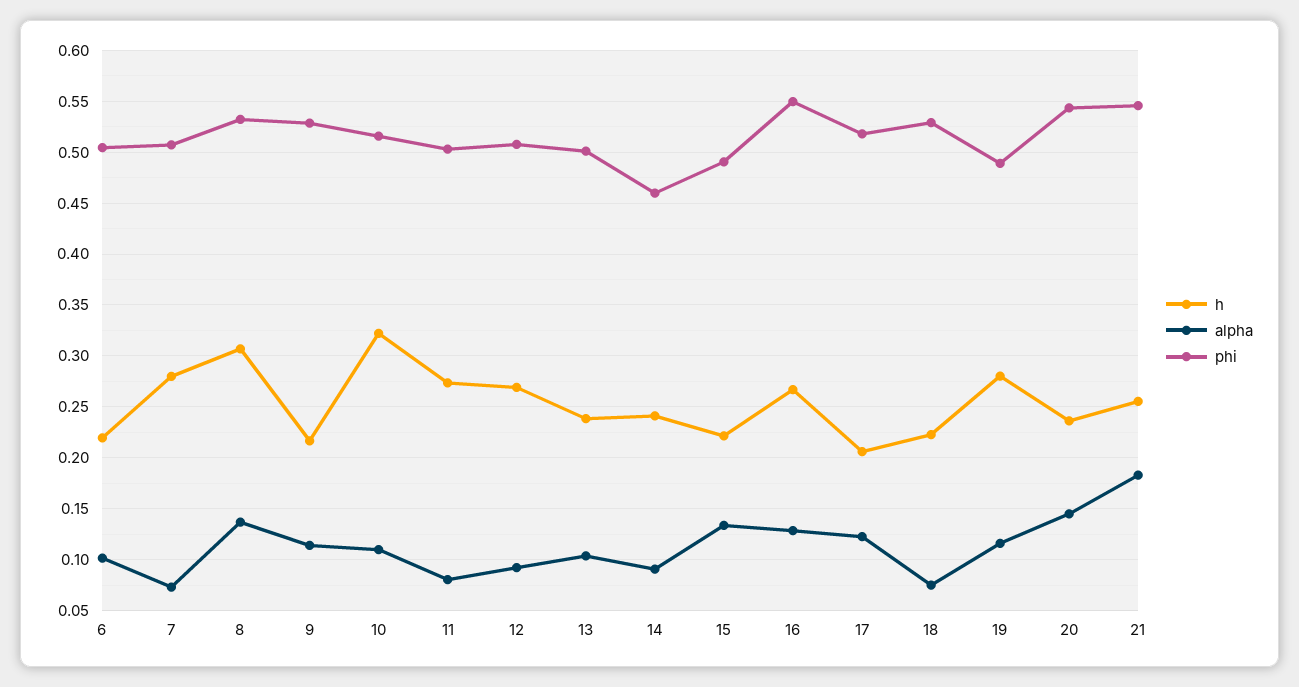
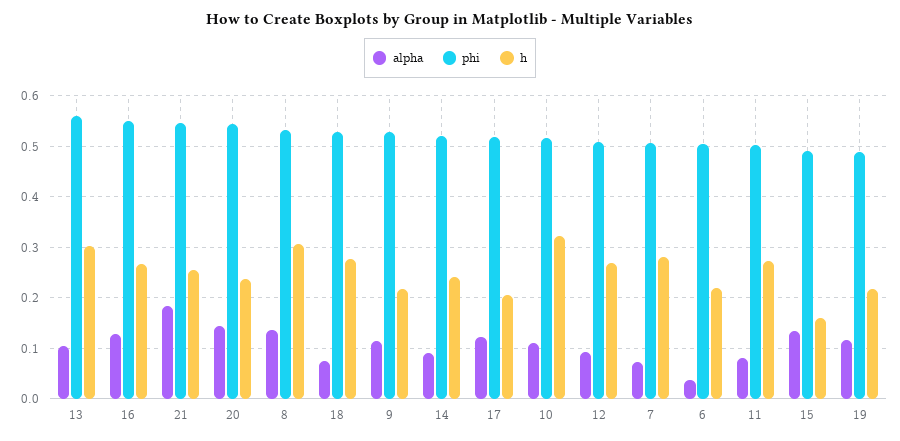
  {
    "h": {
      "6": 0.22,
      "7": 0.28,
      "8": 0.31,
      "9": 0.22,
      "10": 0.32,
      "11": 0.27,
      "12": 0.27,
-     "13": 0.24,
+     "13": 0.3,
      "14": 0.24,
-     "15": 0.22,
+     "15": 0.16,
      "16": 0.27,
      "17": 0.21,
-     "18": 0.22,
+     "18": 0.28,
-     "19": 0.28,
+     "19": 0.22,
      "20": 0.24,
      "21": 0.26
    },
    "alpha": {
-     "6": 0.1,
+     "6": 0.04,
      "7": 0.07,
      "8": 0.14,
      "9": 0.11,
      "10": 0.11,
      "11": 0.08,
      "12": 0.09,
      "13": 0.1,
      "14": 0.09,
      "15": 0.13,
      "16": 0.13,
      "17": 0.12,
      "18": 0.07,
      "19": 0.12,
      "20": 0.14,
      "21": 0.18
    },
    "phi": {
      "6": 0.5,
      "7": 0.51,
      "8": 0.53,
      "9": 0.53,
      "10": 0.52,
      "11": 0.5,
      "12": 0.51,
-     "13": 0.5,
+     "13": 0.56,
-     "14": 0.46,
+     "14": 0.52,
      "15": 0.49,
      "16": 0.55,
      "17": 0.52,
      "18": 0.53,
      "19": 0.49,
      "20": 0.54,
      "21": 0.55
    }
  }

